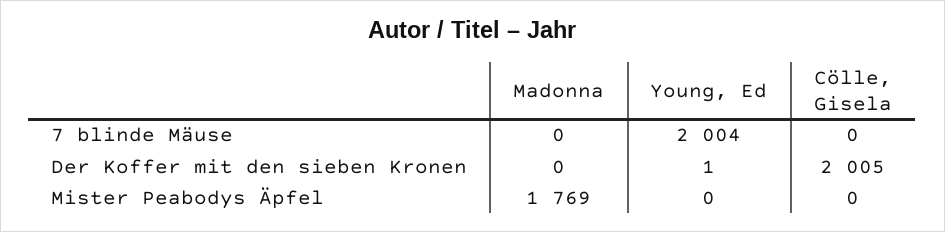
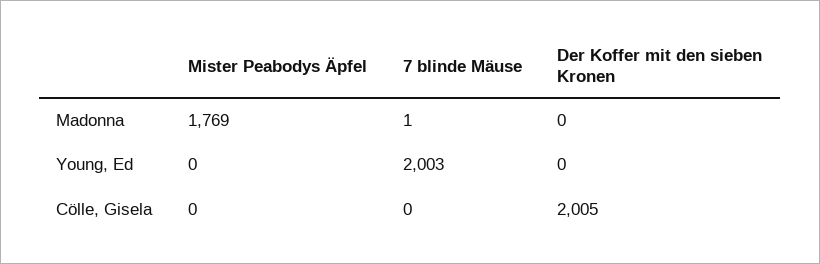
  {
    "Madonna": {
-     "7 blinde Mäuse": 0,
+     "7 blinde Mäuse": 1,
      "Der Koffer mit den sieben Kronen": 0,
      "Mister Peabodys Äpfel": 1769
    },
    "Young, Ed": {
-     "7 blinde Mäuse": 2004,
+     "7 blinde Mäuse": 2003,
-     "Der Koffer mit den sieben Kronen": 1,
+     "Der Koffer mit den sieben Kronen": 0,
      "Mister Peabodys Äpfel": 0
    },
    "Cölle, Gisela": {
      "7 blinde Mäuse": 0,
      "Der Koffer mit den sieben Kronen": 2005,
      "Mister Peabodys Äpfel": 0
    }
  }

